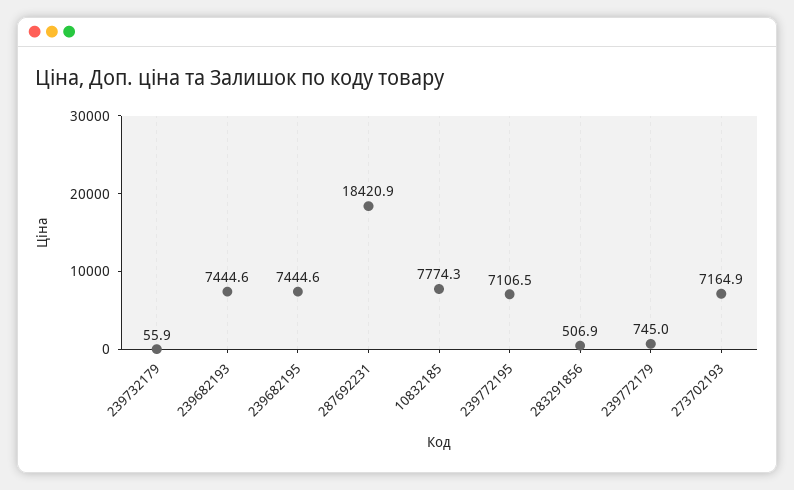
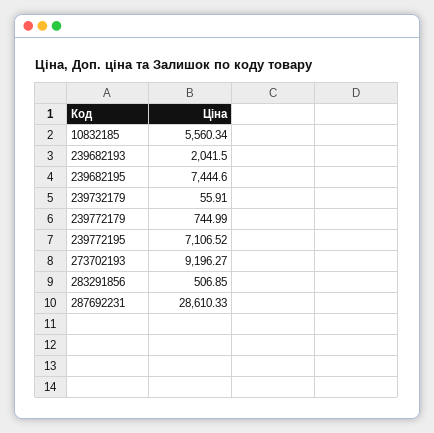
  {
    "239732179": 55.91,
-   "239682193": 7444.6,
+   "239682193": 2041.5,
    "239682195": 7444.6,
-   "287692231": 18420.9,
+   "287692231": 28610.33,
-   "10832185": 7774.3,
+   "10832185": 5560.34,
    "239772195": 7106.52,
    "283291856": 506.85,
    "239772179": 744.99,
-   "273702193": 7164.9
+   "273702193": 9196.27
  }

